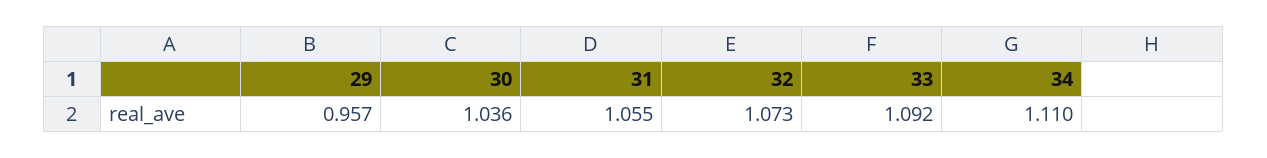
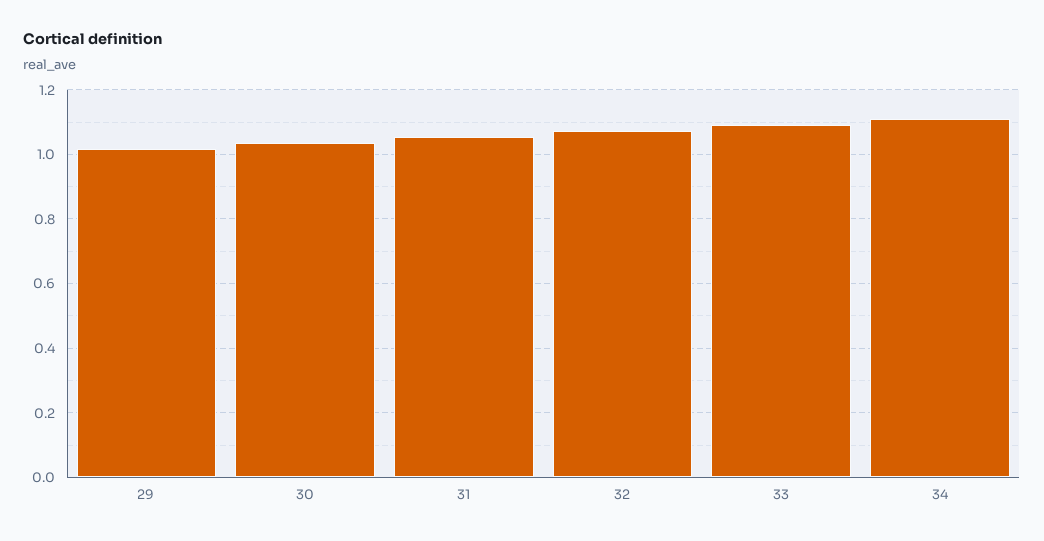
  {
-   "29": 0.957,
+   "29": 1.02,
    "30": 1.036,
    "31": 1.055,
    "32": 1.073,
    "33": 1.092,
    "34": 1.11
  }

